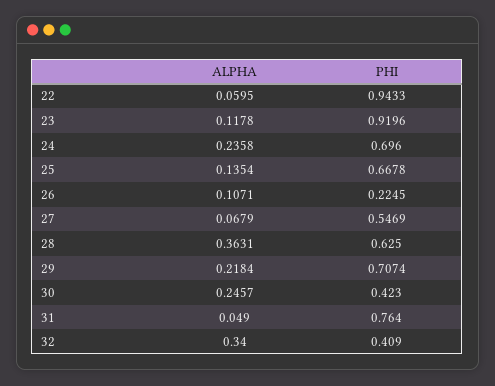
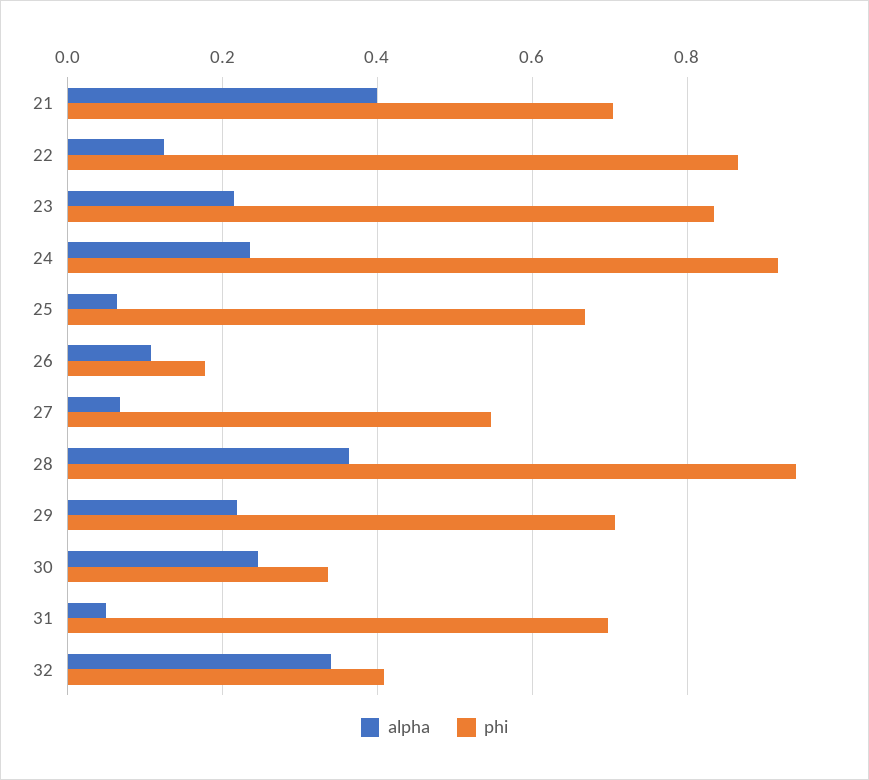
  {
    "ALPHA": {
-     "22": 0.0595,
+     "22": 0.12,
-     "23": 0.1178,
+     "23": 0.22,
      "24": 0.2358,
-     "25": 0.1354,
+     "25": 0.06,
      "26": 0.1071,
      "27": 0.0679,
      "28": 0.3631,
      "29": 0.2184,
      "30": 0.2457,
      "31": 0.049,
-     "32": 0.34
+     "32": 0.34,
+     "21": 0.4
    },
    "PHI": {
-     "22": 0.9433,
+     "22": 0.86,
-     "23": 0.9196,
+     "23": 0.84,
-     "24": 0.696,
+     "24": 0.92,
      "25": 0.6678,
-     "26": 0.2245,
+     "26": 0.18,
      "27": 0.5469,
-     "28": 0.625,
+     "28": 0.94,
      "29": 0.7074,
-     "30": 0.423,
+     "30": 0.34,
-     "31": 0.764,
+     "31": 0.7,
-     "32": 0.409
+     "32": 0.409,
+     "21": 0.7
    }
  }

